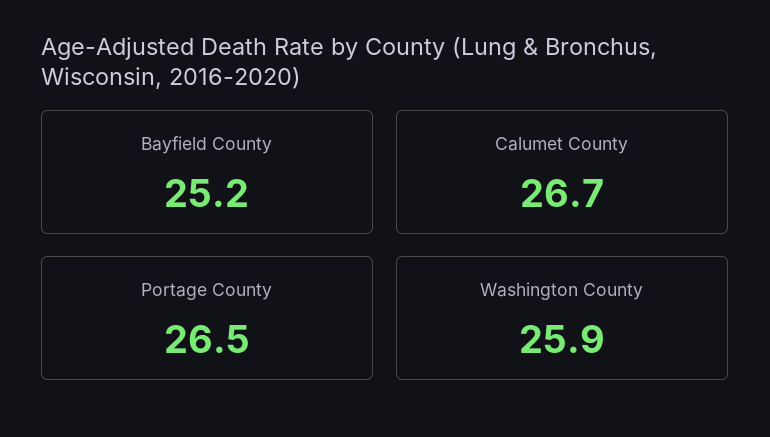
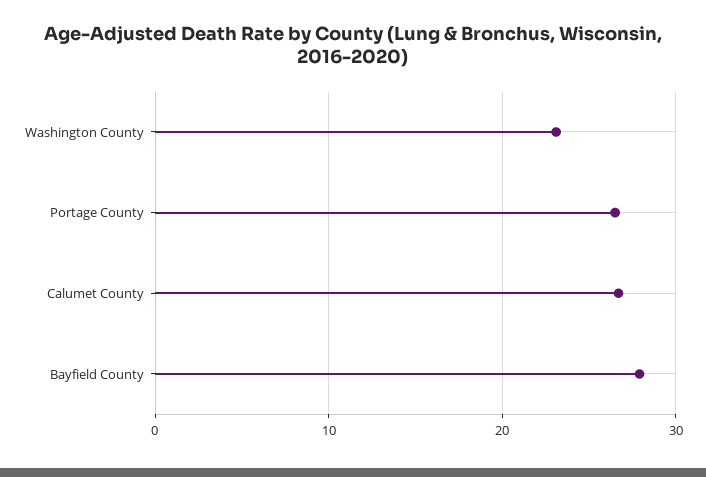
  {
-   "Bayfield County": 25.2,
+   "Bayfield County": 28,
    "Calumet County": 26.7,
    "Portage County": 26.5,
-   "Washington County": 25.9
+   "Washington County": 23
  }

